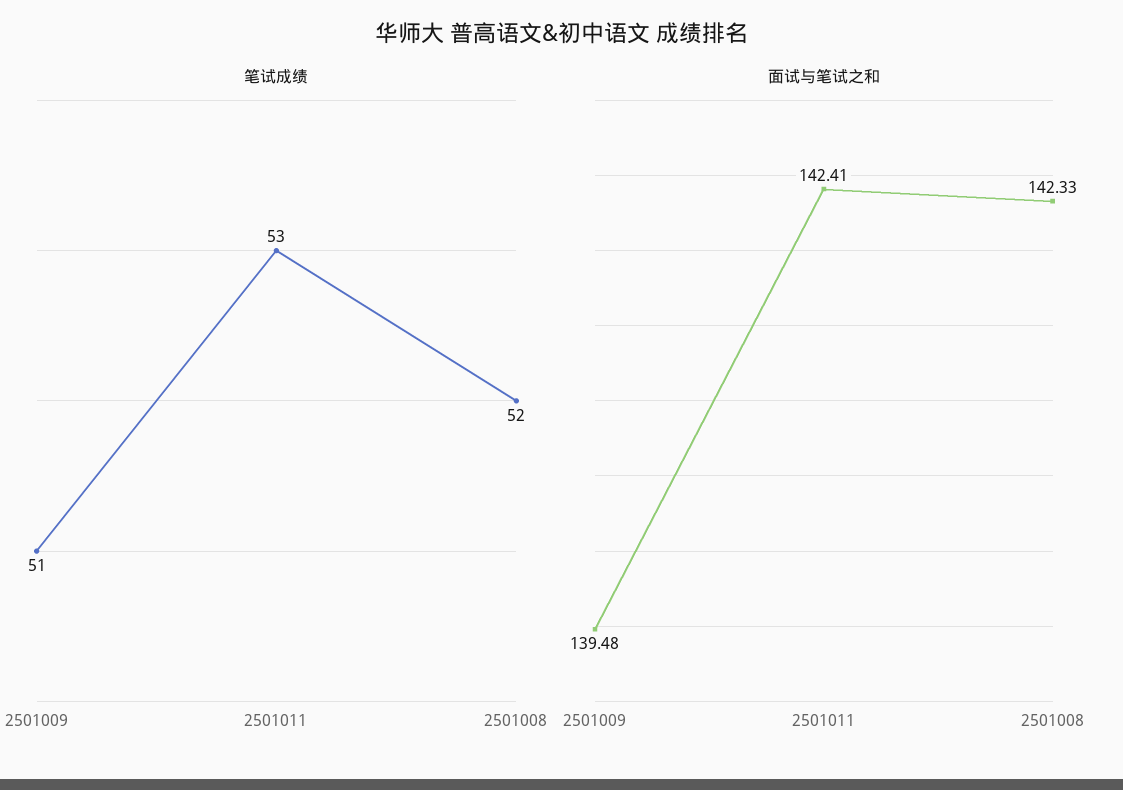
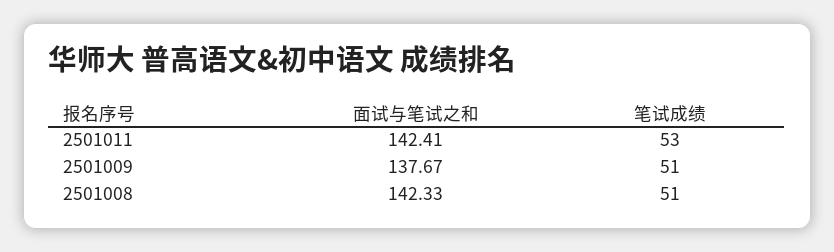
  {
    "笔试成绩": {
      "2501009": 51,
      "2501011": 53,
-     "2501008": 52
+     "2501008": 51
    },
    "面试与笔试之和": {
-     "2501009": 139.48,
+     "2501009": 137.67,
      "2501011": 142.41,
      "2501008": 142.33
    }
  }

